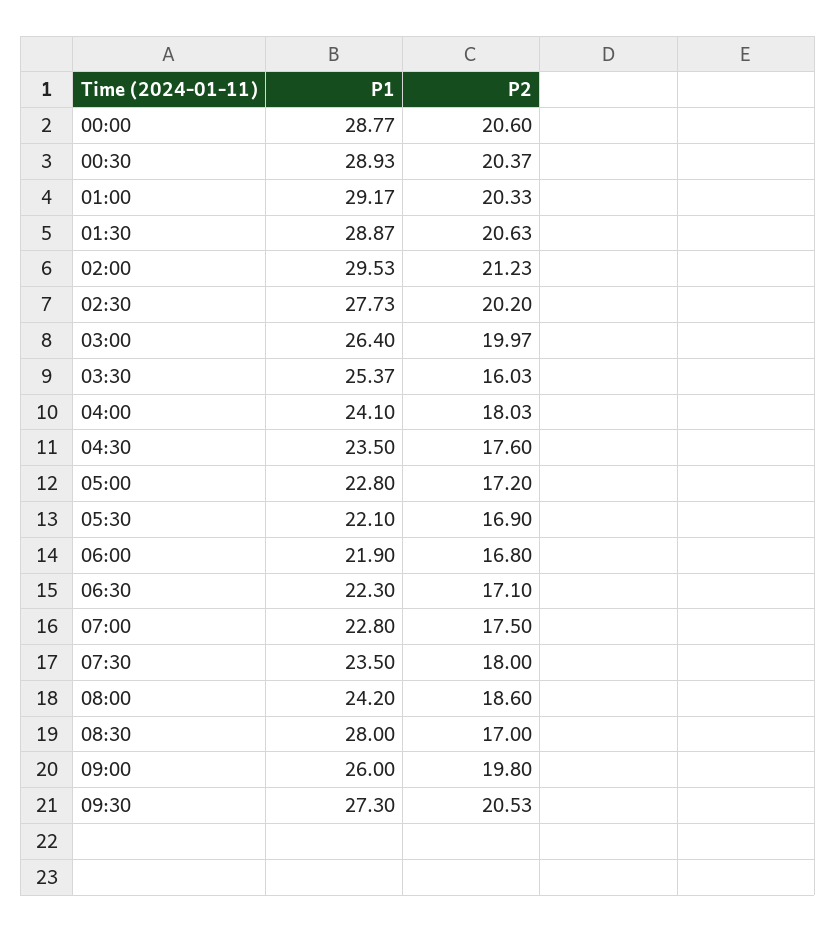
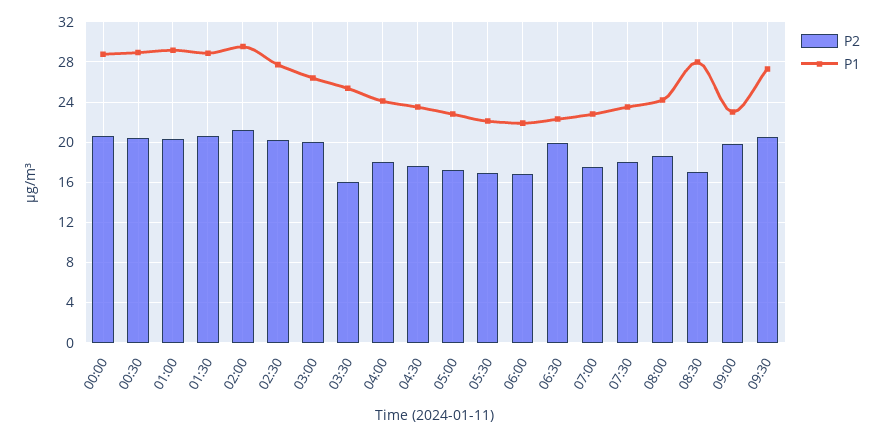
  {
    "P1": {
      "00:00": 28.77,
      "00:30": 28.93,
      "01:00": 29.17,
      "01:30": 28.87,
      "02:00": 29.53,
      "02:30": 27.73,
      "03:00": 26.4,
      "03:30": 25.37,
      "04:00": 24.1,
      "04:30": 23.5,
      "05:00": 22.8,
      "05:30": 22.1,
      "06:00": 21.9,
      "06:30": 22.3,
      "07:00": 22.8,
      "07:30": 23.5,
      "08:00": 24.2,
      "08:30": 28,
-     "09:00": 26,
+     "09:00": 23,
      "09:30": 27.3
    },
    "P2": {
      "00:00": 20.6,
      "00:30": 20.37,
      "01:00": 20.33,
      "01:30": 20.63,
      "02:00": 21.23,
      "02:30": 20.2,
      "03:00": 19.97,
      "03:30": 16.03,
      "04:00": 18.03,
      "04:30": 17.6,
      "05:00": 17.2,
      "05:30": 16.9,
      "06:00": 16.8,
-     "06:30": 17.1,
+     "06:30": 20,
      "07:00": 17.5,
      "07:30": 18,
      "08:00": 18.6,
      "08:30": 17,
      "09:00": 19.8,
      "09:30": 20.53
    }
  }

